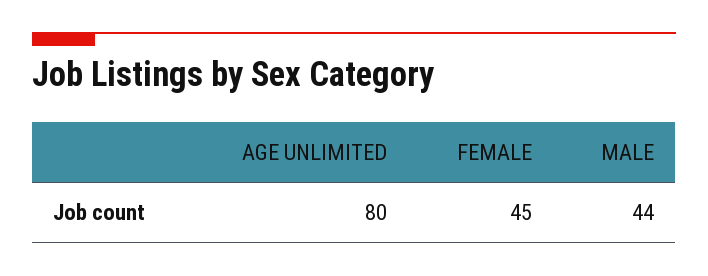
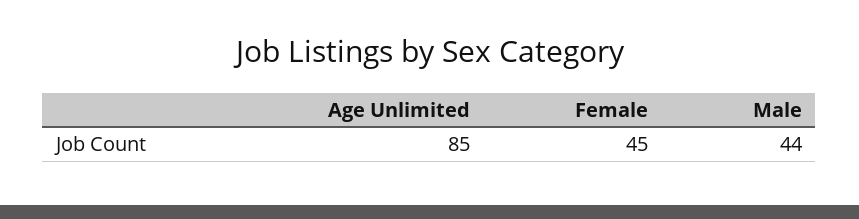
  {
-   "AGE UNLIMITED": 80,
+   "AGE UNLIMITED": 85,
    "FEMALE": 45,
    "MALE": 44
  }

